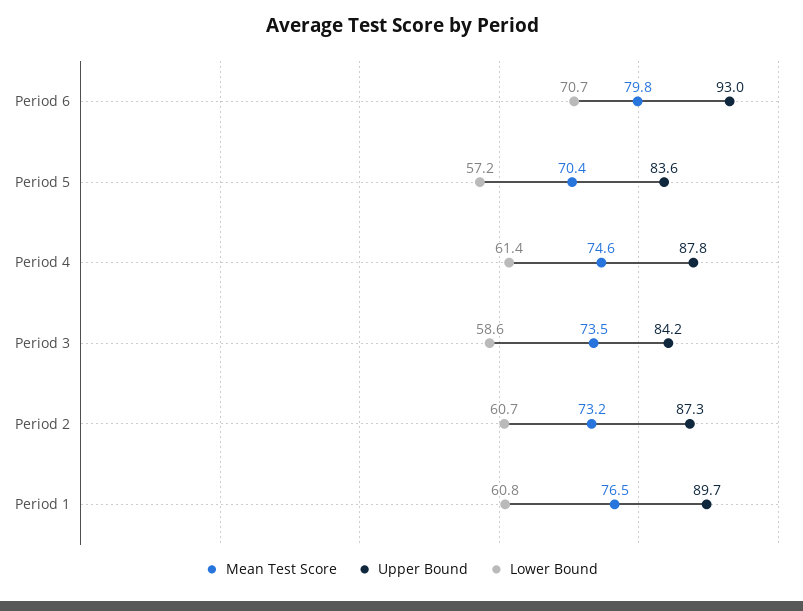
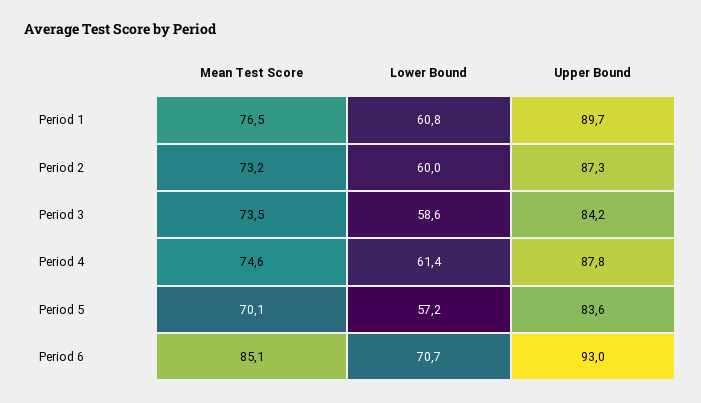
  {
    "Mean Test Score": {
-     "Period 6": 79.8,
+     "Period 6": 85.1,
-     "Period 5": 70.4,
+     "Period 5": 70.1,
      "Period 4": 74.6,
      "Period 3": 73.5,
      "Period 2": 73.2,
      "Period 1": 76.5
    },
    "Upper Bound": {
      "Period 6": 93,
      "Period 5": 83.6,
      "Period 4": 87.8,
      "Period 3": 84.2,
      "Period 2": 87.3,
      "Period 1": 89.7
    },
    "Lower Bound": {
      "Period 6": 70.7,
      "Period 5": 57.2,
      "Period 4": 61.4,
      "Period 3": 58.6,
-     "Period 2": 60.7,
+     "Period 2": 60,
      "Period 1": 60.8
    }
  }

